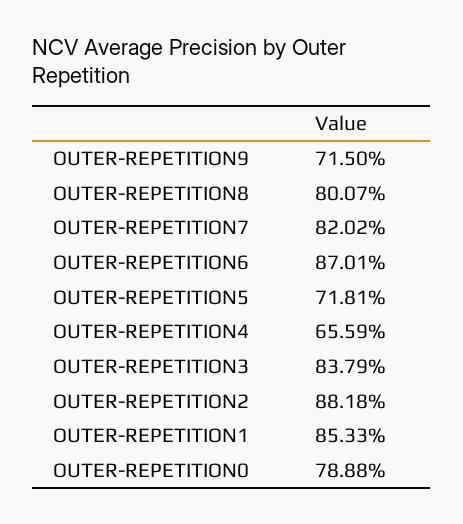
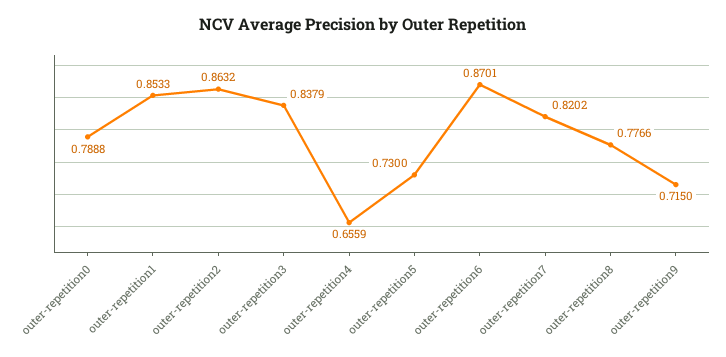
  {
    "OUTER-REPETITION9": 0.715,
-   "OUTER-REPETITION8": 0.8007,
+   "OUTER-REPETITION8": 0.7766,
    "OUTER-REPETITION7": 0.8202,
    "OUTER-REPETITION6": 0.8701,
-   "OUTER-REPETITION5": 0.7181,
+   "OUTER-REPETITION5": 0.73,
    "OUTER-REPETITION4": 0.6559,
    "OUTER-REPETITION3": 0.8379,
-   "OUTER-REPETITION2": 0.8818,
+   "OUTER-REPETITION2": 0.8632,
    "OUTER-REPETITION1": 0.8533,
    "OUTER-REPETITION0": 0.7888
  }

